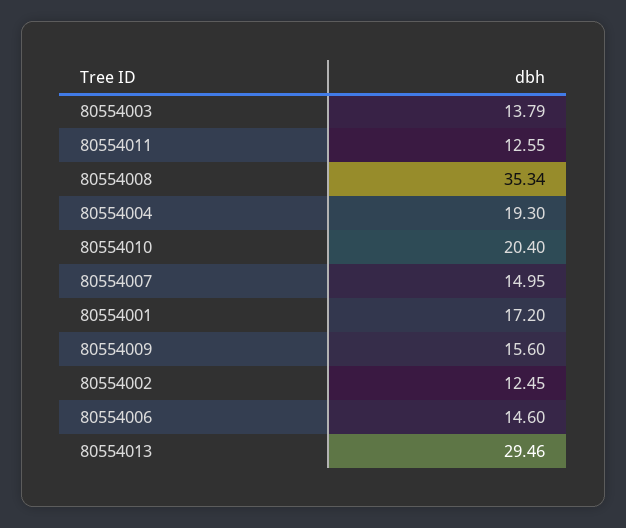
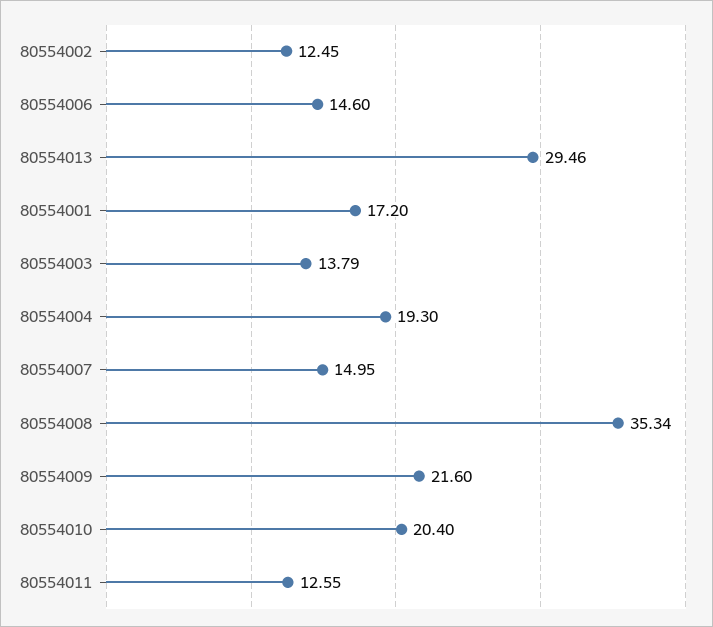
  {
    "80554003": 13.79,
    "80554011": 12.55,
    "80554008": 35.34,
    "80554004": 19.3,
    "80554010": 20.4,
    "80554007": 14.95,
    "80554001": 17.2,
-   "80554009": 15.6,
+   "80554009": 21.6,
    "80554002": 12.45,
    "80554006": 14.6,
    "80554013": 29.46
  }

